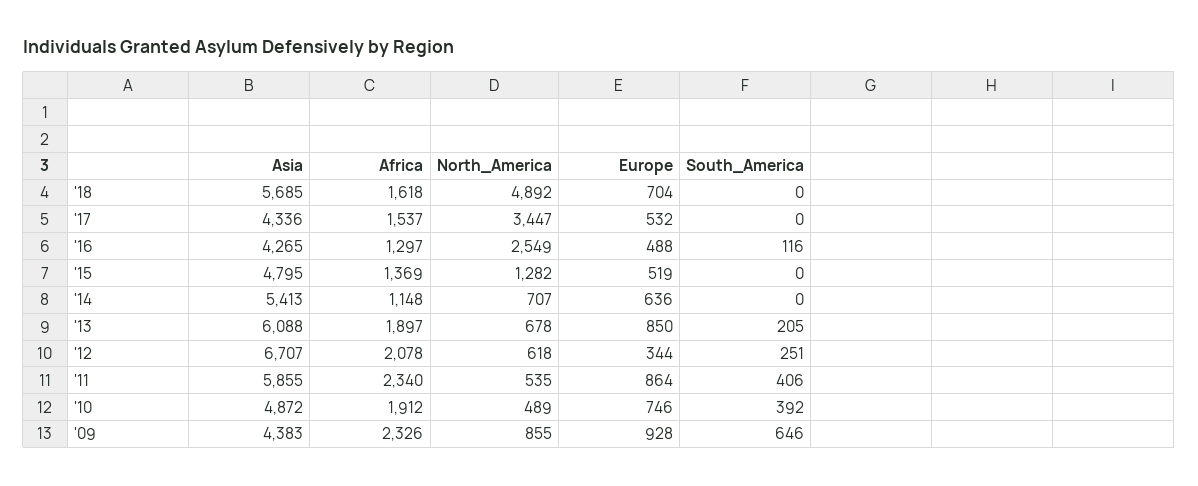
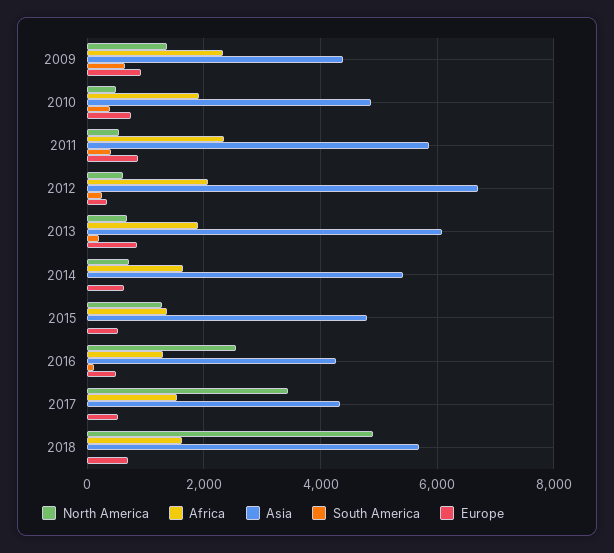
  {
    "Asia": {
      "'18": 5685,
      "'17": 4336,
      "'16": 4265,
      "'15": 4795,
      "'14": 5413,
      "'13": 6088,
      "'12": 6707,
      "'11": 5855,
      "'10": 4872,
      "'09": 4383
    },
    "Africa": {
      "'18": 1618,
      "'17": 1537,
      "'16": 1297,
      "'15": 1369,
-     "'14": 1148,
+     "'14": 1600,
      "'13": 1897,
      "'12": 2078,
      "'11": 2340,
      "'10": 1912,
      "'09": 2326
    },
    "North_America": {
      "'18": 4892,
      "'17": 3447,
      "'16": 2549,
      "'15": 1282,
      "'14": 707,
      "'13": 678,
      "'12": 618,
      "'11": 535,
      "'10": 489,
-     "'09": 855
+     "'09": 1400
    },
    "Europe": {
      "'18": 704,
      "'17": 532,
      "'16": 488,
      "'15": 519,
      "'14": 636,
      "'13": 850,
      "'12": 344,
      "'11": 864,
      "'10": 746,
      "'09": 928
    },
    "South_America": {
      "'18": 0,
      "'17": 0,
      "'16": 116,
      "'15": 0,
      "'14": 0,
      "'13": 205,
      "'12": 251,
      "'11": 406,
      "'10": 392,
      "'09": 646
    }
  }

